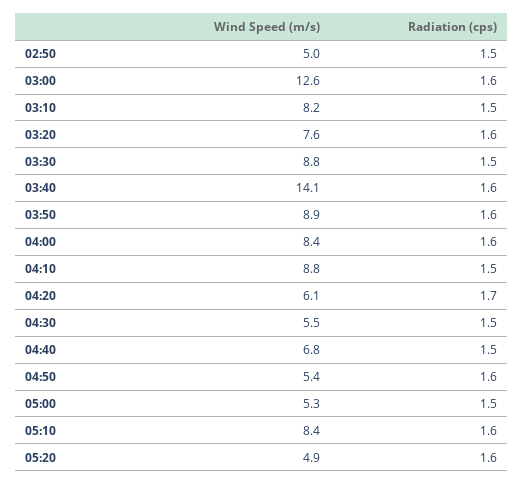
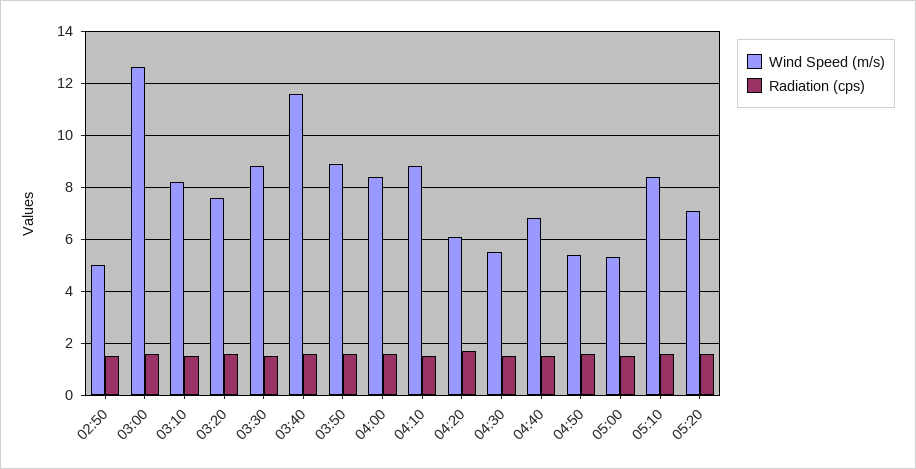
  {
    "Wind Speed (m/s)": {
      "02:50": 5,
      "03:00": 12.6,
      "03:10": 8.2,
      "03:20": 7.6,
      "03:30": 8.8,
-     "03:40": 14.1,
+     "03:40": 11.5,
      "03:50": 8.9,
      "04:00": 8.4,
      "04:10": 8.8,
      "04:20": 6.1,
      "04:30": 5.5,
      "04:40": 6.8,
      "04:50": 5.4,
      "05:00": 5.3,
      "05:10": 8.4,
-     "05:20": 4.9
+     "05:20": 7
    },
    "Radiation (cps)": {
      "02:50": 1.5,
      "03:00": 1.6,
      "03:10": 1.5,
      "03:20": 1.6,
      "03:30": 1.5,
      "03:40": 1.6,
      "03:50": 1.6,
      "04:00": 1.6,
      "04:10": 1.5,
      "04:20": 1.7,
      "04:30": 1.5,
      "04:40": 1.5,
      "04:50": 1.6,
      "05:00": 1.5,
      "05:10": 1.6,
      "05:20": 1.6
    }
  }

